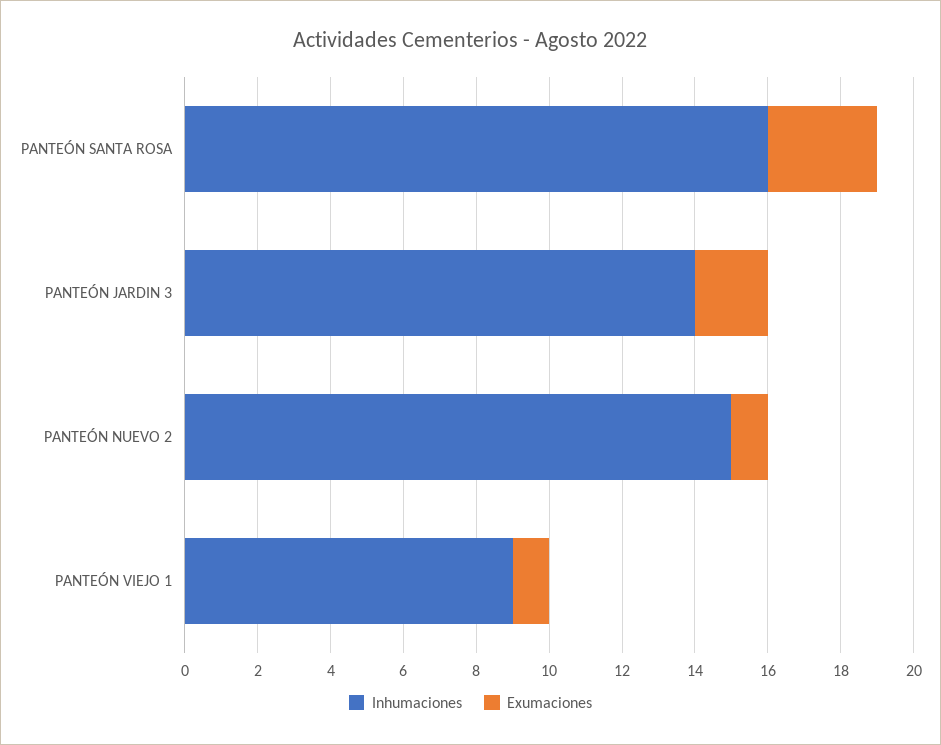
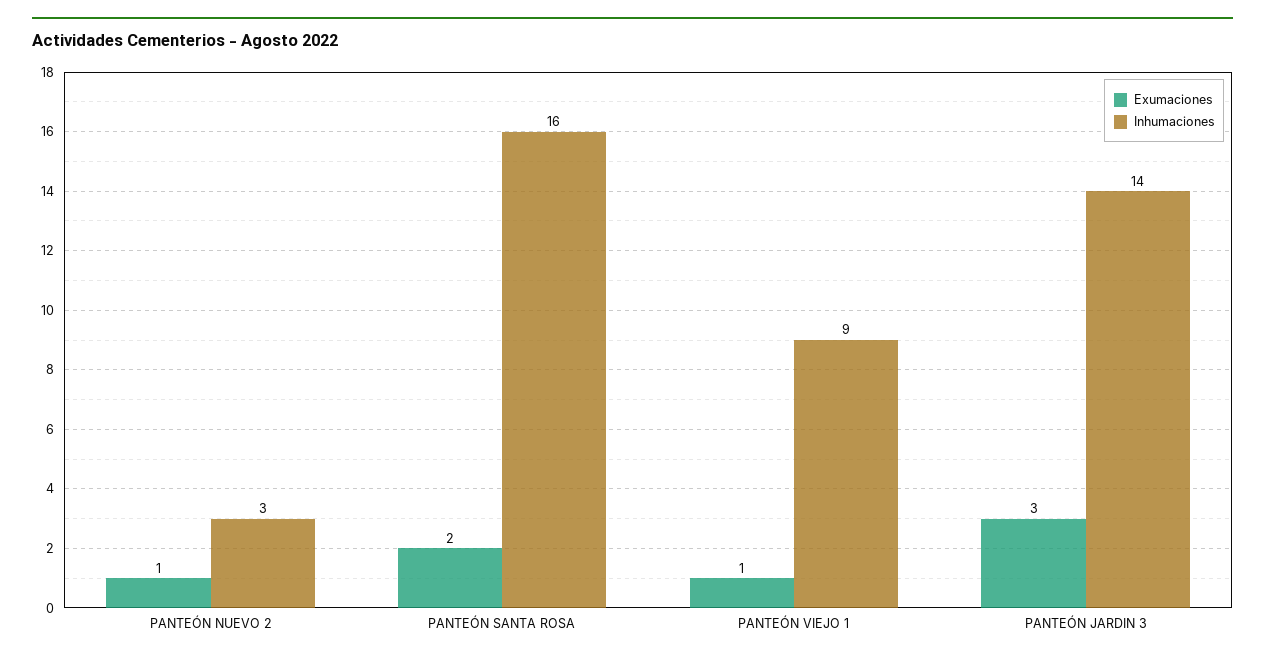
  {
    "Inhumaciones": {
      "PANTEÓN SANTA ROSA": 16,
      "PANTEÓN JARDIN 3": 14,
-     "PANTEÓN NUEVO 2": 15,
+     "PANTEÓN NUEVO 2": 3,
      "PANTEÓN VIEJO 1": 9
    },
    "Exumaciones": {
-     "PANTEÓN SANTA ROSA": 3,
+     "PANTEÓN SANTA ROSA": 2,
-     "PANTEÓN JARDIN 3": 2,
+     "PANTEÓN JARDIN 3": 3,
      "PANTEÓN NUEVO 2": 1,
      "PANTEÓN VIEJO 1": 1
    }
  }

